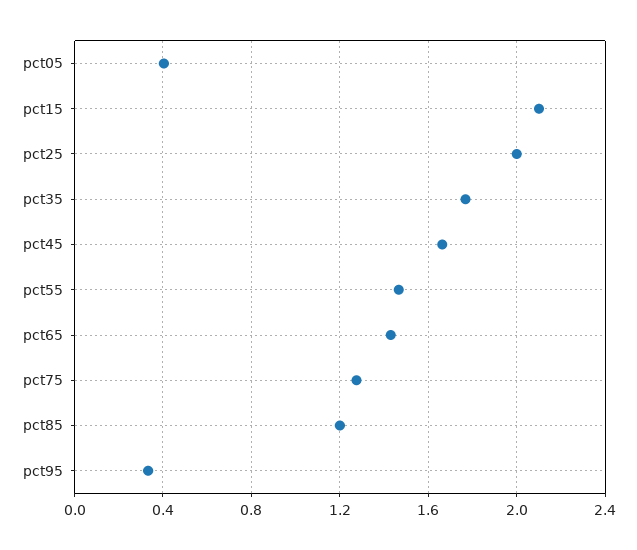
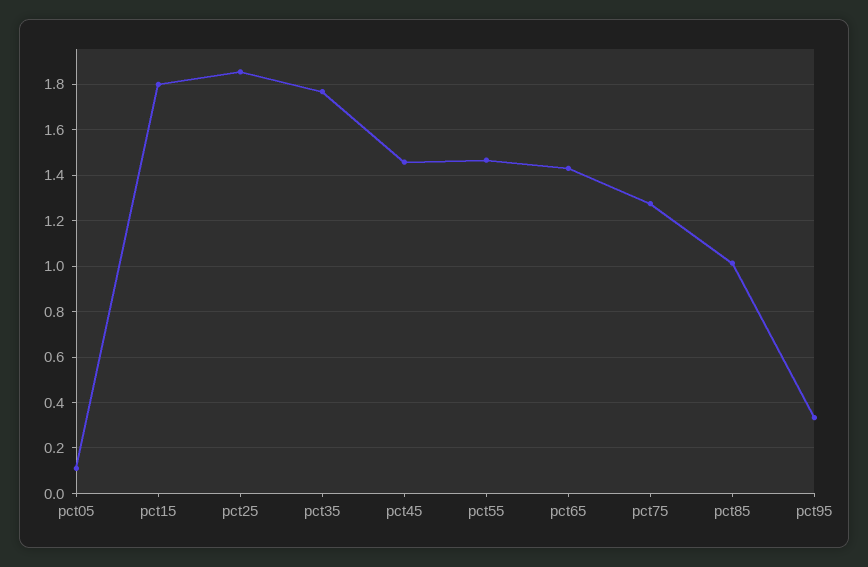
  {
-   "pct05": 0.4,
+   "pct05": 0.1,
-   "pct15": 2.1,
+   "pct15": 1.8,
-   "pct25": 2,
+   "pct25": 1.85,
    "pct35": 1.75,
-   "pct45": 1.65,
+   "pct45": 1.45,
    "pct55": 1.45,
    "pct65": 1.45,
    "pct75": 1.3,
-   "pct85": 1.2,
+   "pct85": 1,
    "pct95": 0.35
  }

